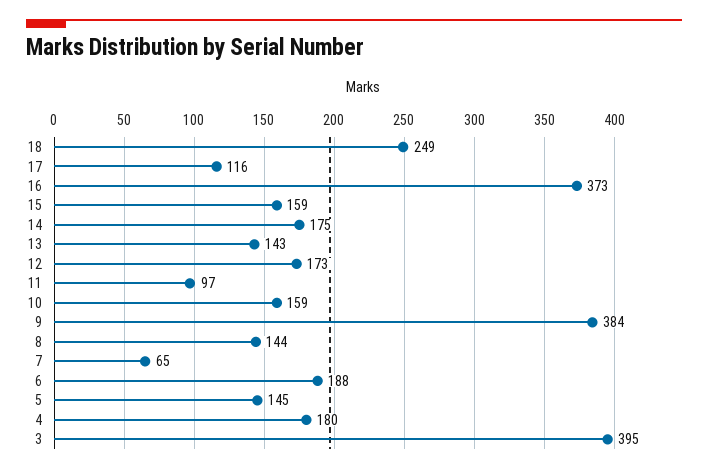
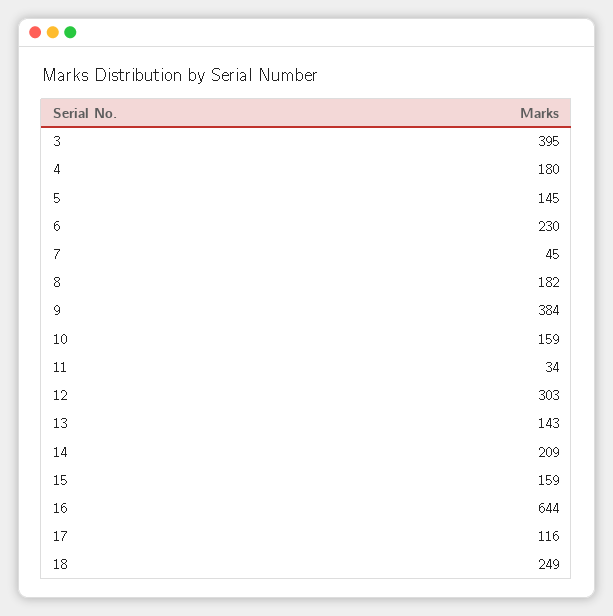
  {
    "18": 249,
    "17": 116,
-   "16": 373,
+   "16": 644,
    "15": 159,
-   "14": 175,
+   "14": 209,
    "13": 143,
-   "12": 173,
+   "12": 303,
-   "11": 97,
+   "11": 34,
    "10": 159,
    "9": 384,
-   "8": 144,
+   "8": 182,
-   "7": 65,
+   "7": 45,
-   "6": 188,
+   "6": 230,
    "5": 145,
    "4": 180,
    "3": 395
  }

